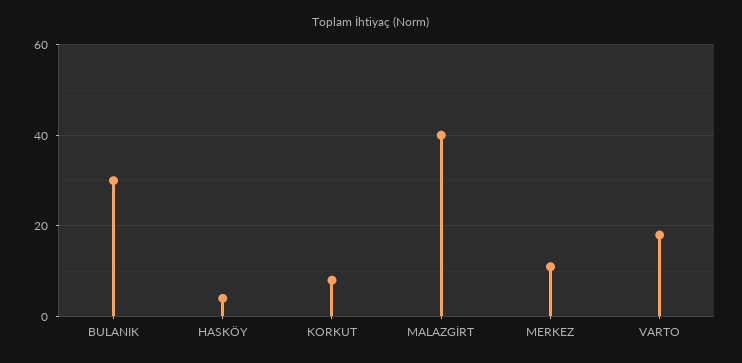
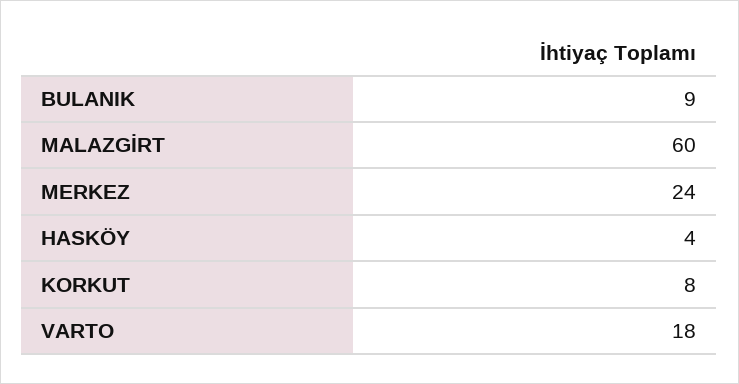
  {
-   "BULANIK": 30,
+   "BULANIK": 9,
    "HASKÖY": 4,
    "KORKUT": 8,
-   "MALAZGİRT": 40,
+   "MALAZGİRT": 60,
-   "MERKEZ": 10,
+   "MERKEZ": 24,
    "VARTO": 18
  }

